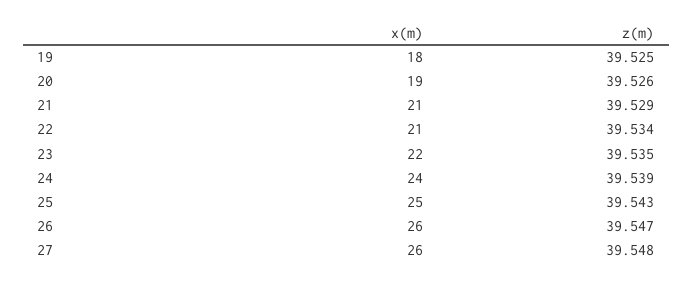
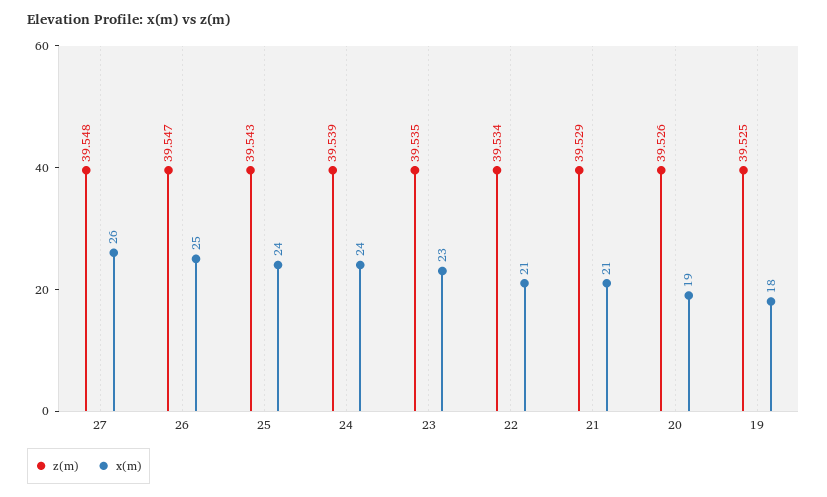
  {
    "x(m)": {
      "19": 18,
      "20": 19,
      "21": 21,
      "22": 21,
-     "23": 22,
+     "23": 23,
      "24": 24,
-     "25": 25,
+     "25": 24,
-     "26": 26,
+     "26": 25,
      "27": 26
    },
    "z(m)": {
      "19": 39.525,
      "20": 39.526,
      "21": 39.529,
      "22": 39.534,
      "23": 39.535,
      "24": 39.539,
      "25": 39.543,
      "26": 39.547,
      "27": 39.548
    }
  }

